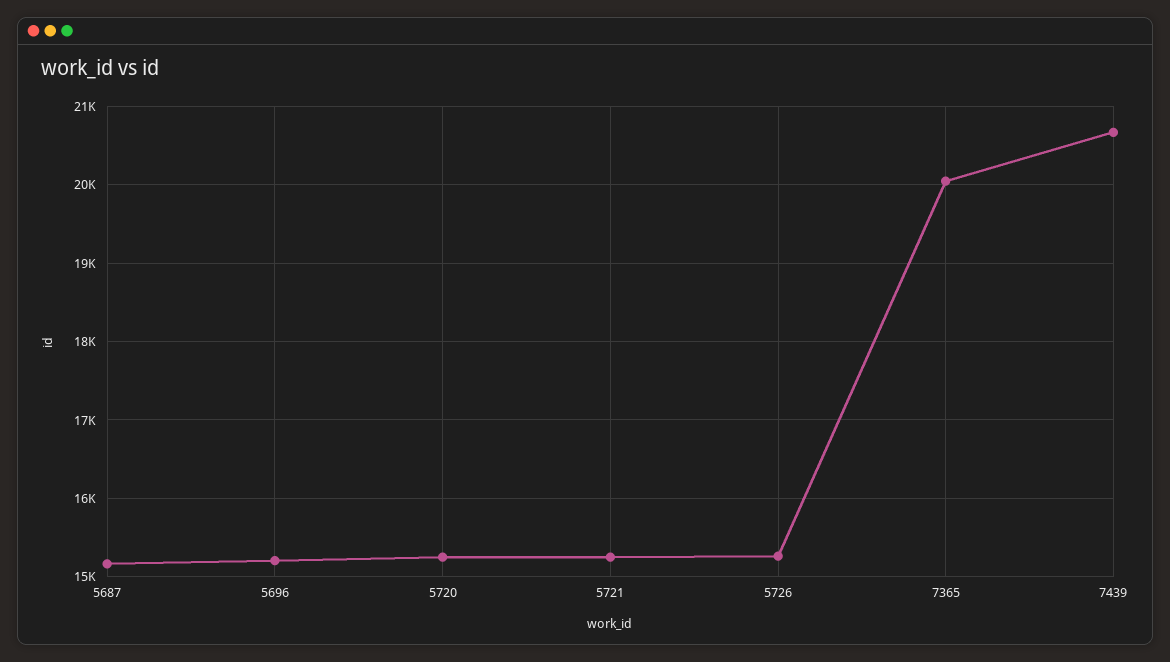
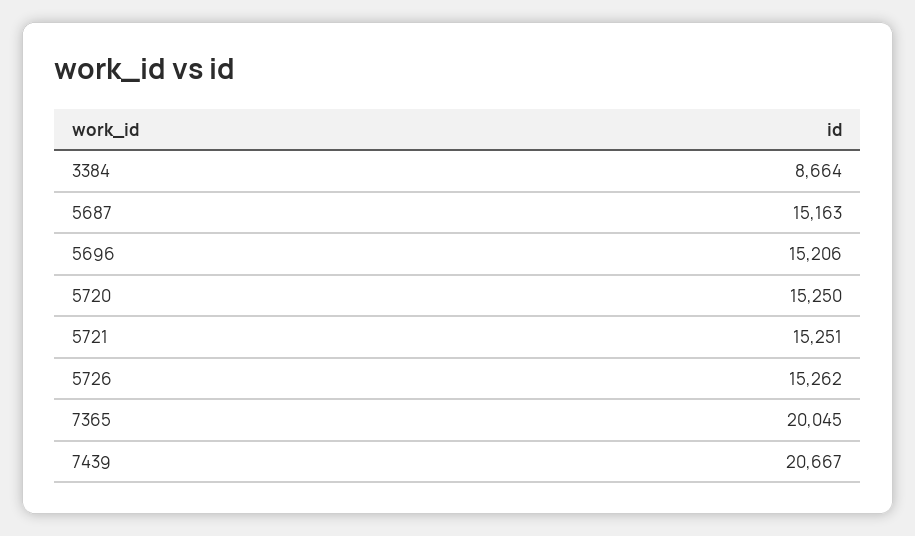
  {
    "5687": 15163,
    "5696": 15206,
    "5720": 15250,
    "5721": 15251,
    "5726": 15262,
    "7365": 20045,
-   "7439": 20667
+   "7439": 20667,
+   "3384": 8664
  }

